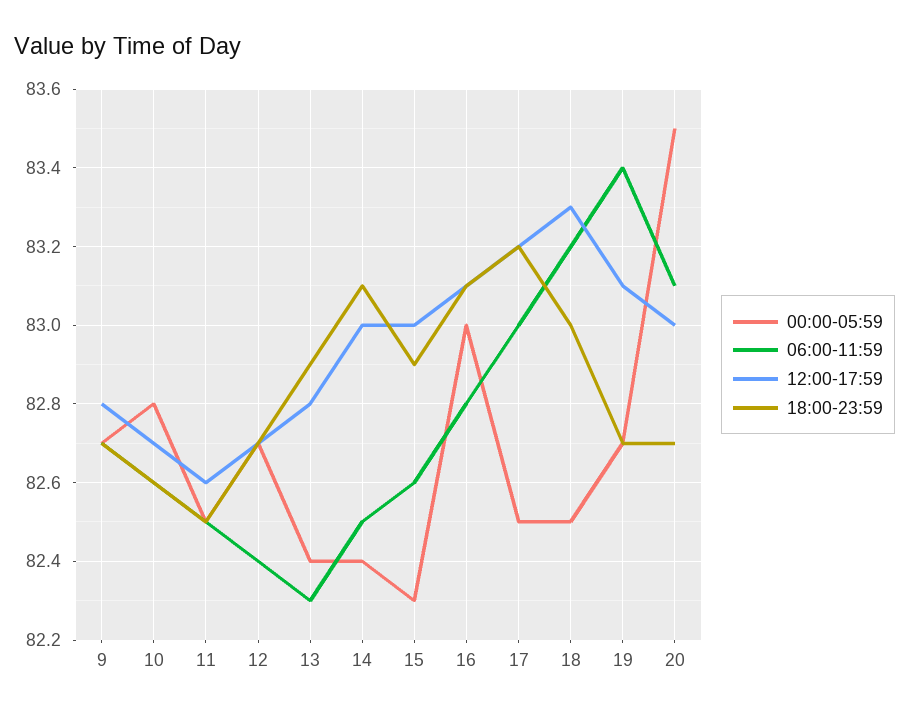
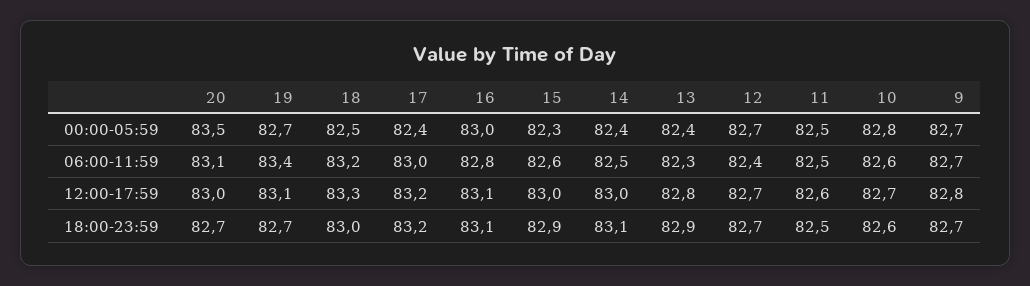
  {
    "00:00-05:59": {
      "9": 82.7,
      "10": 82.8,
      "11": 82.5,
      "12": 82.7,
      "13": 82.4,
      "14": 82.4,
      "15": 82.3,
      "16": 83,
-     "17": 82.5,
+     "17": 82.4,
      "18": 82.5,
      "19": 82.7,
      "20": 83.5
    },
    "06:00-11:59": {
      "9": 82.7,
      "10": 82.6,
      "11": 82.5,
      "12": 82.4,
      "13": 82.3,
      "14": 82.5,
      "15": 82.6,
      "16": 82.8,
      "17": 83,
      "18": 83.2,
      "19": 83.4,
      "20": 83.1
    },
    "12:00-17:59": {
      "9": 82.8,
      "10": 82.7,
      "11": 82.6,
      "12": 82.7,
      "13": 82.8,
      "14": 83,
      "15": 83,
      "16": 83.1,
      "17": 83.2,
      "18": 83.3,
      "19": 83.1,
      "20": 83
    },
    "18:00-23:59": {
      "9": 82.7,
      "10": 82.6,
      "11": 82.5,
      "12": 82.7,
      "13": 82.9,
      "14": 83.1,
      "15": 82.9,
      "16": 83.1,
      "17": 83.2,
      "18": 83,
      "19": 82.7,
      "20": 82.7
    }
  }

